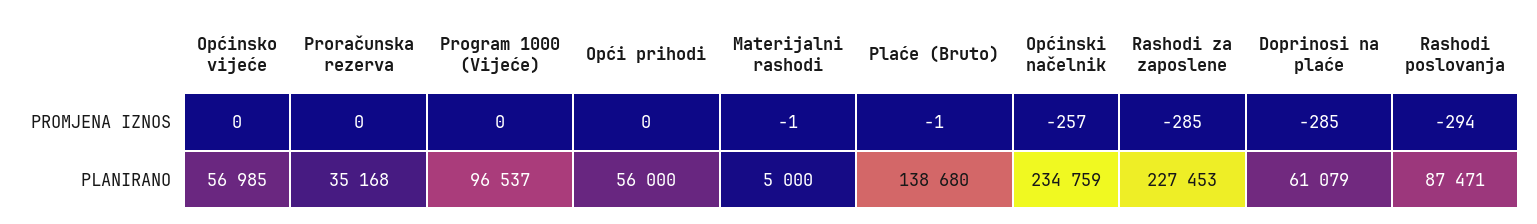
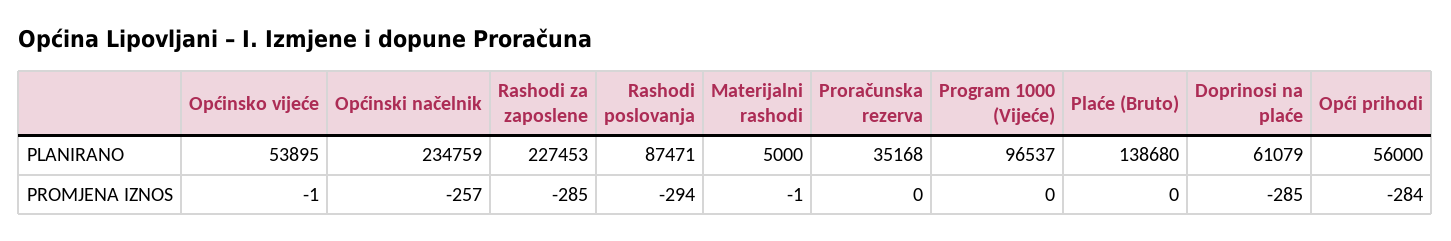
  {
    "Općinsko vijeće": {
-     "PROMJENA IZNOS": 0,
+     "PROMJENA IZNOS": -1,
-     "PLANIRANO": 56985
+     "PLANIRANO": 53895
    },
    "Proračunska rezerva": {
      "PROMJENA IZNOS": 0,
      "PLANIRANO": 35168
    },
    "Program 1000 (Vijeće)": {
      "PROMJENA IZNOS": 0,
      "PLANIRANO": 96537
    },
    "Opći prihodi": {
-     "PROMJENA IZNOS": 0,
+     "PROMJENA IZNOS": -284,
      "PLANIRANO": 56000
    },
    "Materijalni rashodi": {
      "PROMJENA IZNOS": -1,
      "PLANIRANO": 5000
    },
    "Plaće (Bruto)": {
-     "PROMJENA IZNOS": -1,
+     "PROMJENA IZNOS": 0,
      "PLANIRANO": 138680
    },
    "Općinski načelnik": {
      "PROMJENA IZNOS": -257,
      "PLANIRANO": 234759
    },
    "Rashodi za zaposlene": {
      "PROMJENA IZNOS": -285,
      "PLANIRANO": 227453
    },
    "Doprinosi na plaće": {
      "PROMJENA IZNOS": -285,
      "PLANIRANO": 61079
    },
    "Rashodi poslovanja": {
      "PROMJENA IZNOS": -294,
      "PLANIRANO": 87471
    }
  }

